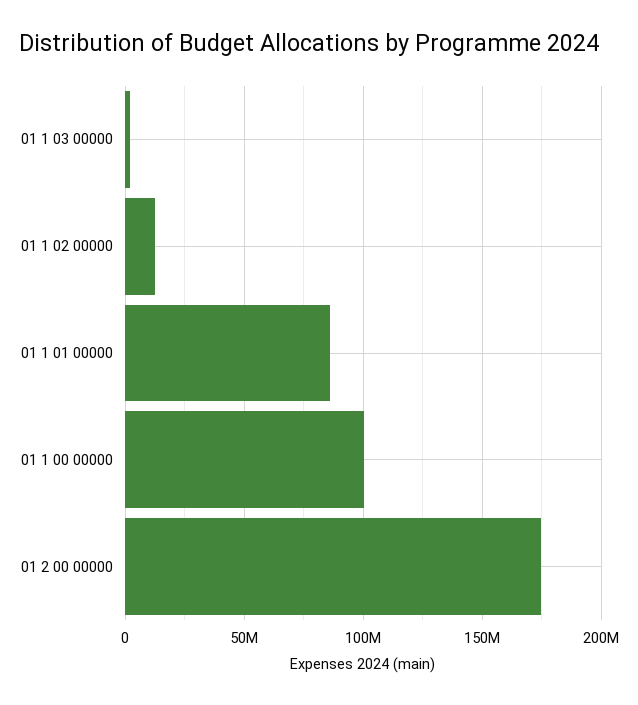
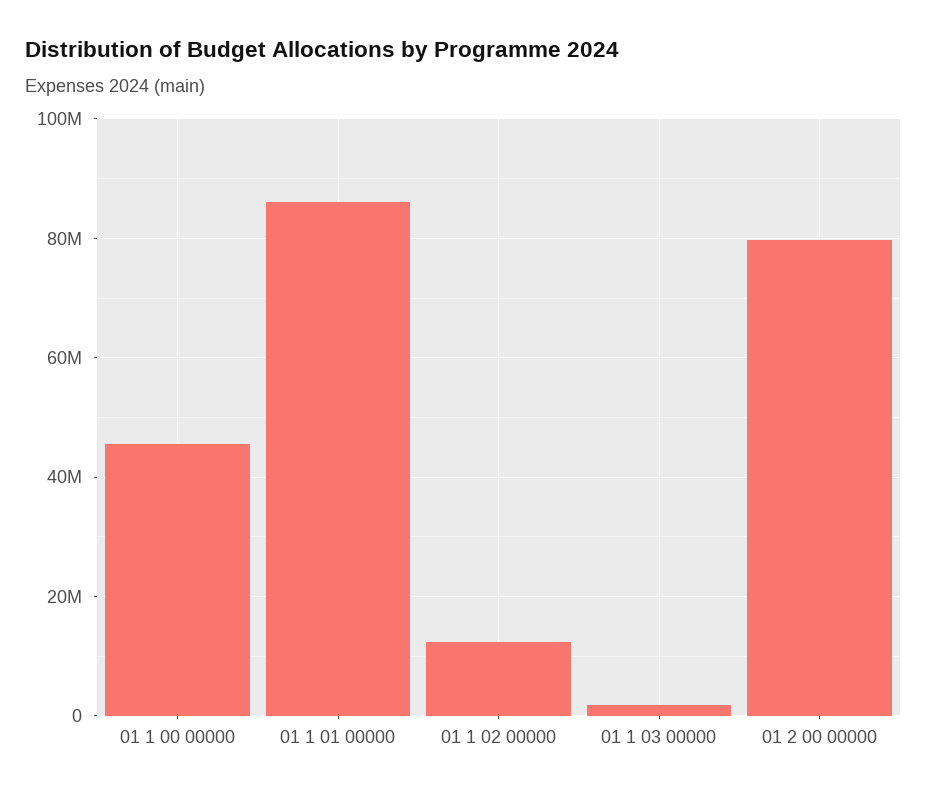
  {
    "01 1 03 00000": 2000000,
    "01 1 02 00000": 12000000,
    "01 1 01 00000": 86000000,
-   "01 1 00 00000": 100000000,
+   "01 1 00 00000": 46000000,
-   "01 2 00 00000": 175000000
+   "01 2 00 00000": 80000000
  }

